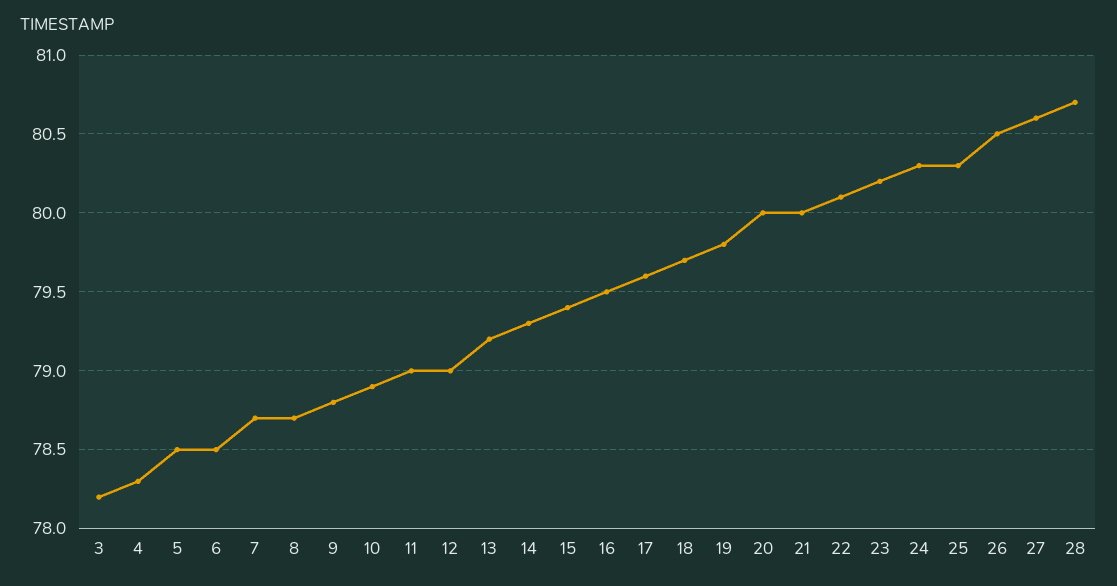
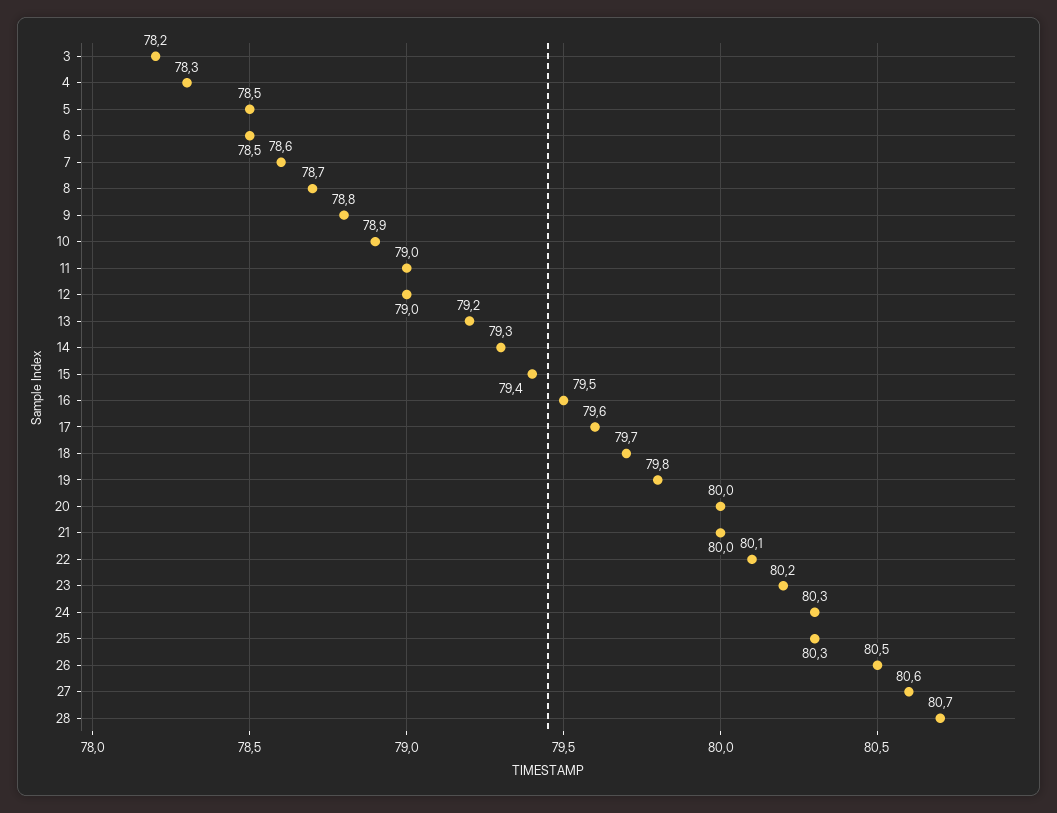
  {
    "3": 78.2,
    "4": 78.3,
    "5": 78.5,
    "6": 78.5,
-   "7": 78.7,
+   "7": 78.6,
    "8": 78.7,
    "9": 78.8,
    "10": 78.9,
    "11": 79,
    "12": 79,
    "13": 79.2,
    "14": 79.3,
    "15": 79.4,
    "16": 79.5,
    "17": 79.6,
    "18": 79.7,
    "19": 79.8,
    "20": 80,
    "21": 80,
    "22": 80.1,
    "23": 80.2,
    "24": 80.3,
    "25": 80.3,
    "26": 80.5,
    "27": 80.6,
    "28": 80.7
  }

